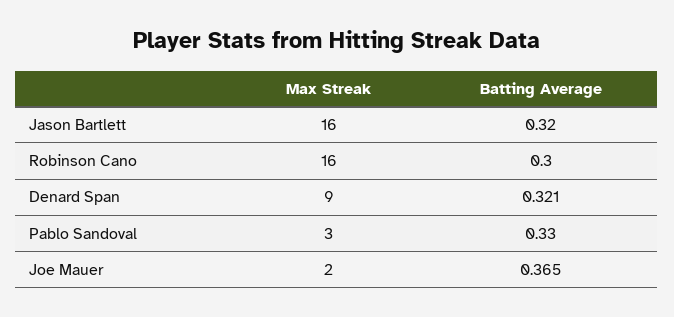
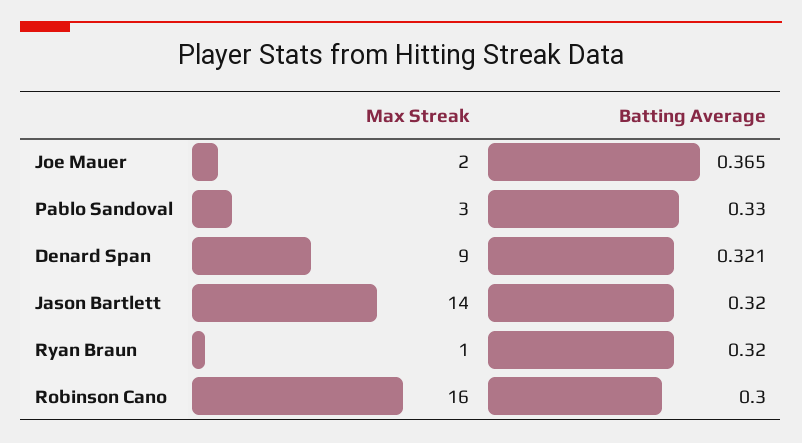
  {
    "Max Streak": {
-     "Jason Bartlett": 16,
+     "Jason Bartlett": 14,
      "Robinson Cano": 16,
      "Denard Span": 9,
      "Pablo Sandoval": 3,
-     "Joe Mauer": 2
+     "Joe Mauer": 2,
+     "Ryan Braun": 1
    },
    "Batting Average": {
      "Jason Bartlett": 0.32,
      "Robinson Cano": 0.3,
      "Denard Span": 0.321,
      "Pablo Sandoval": 0.33,
-     "Joe Mauer": 0.365
+     "Joe Mauer": 0.365,
+     "Ryan Braun": 0.32
    }
  }

